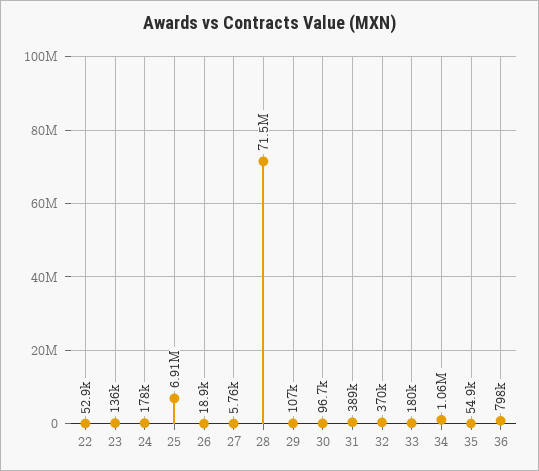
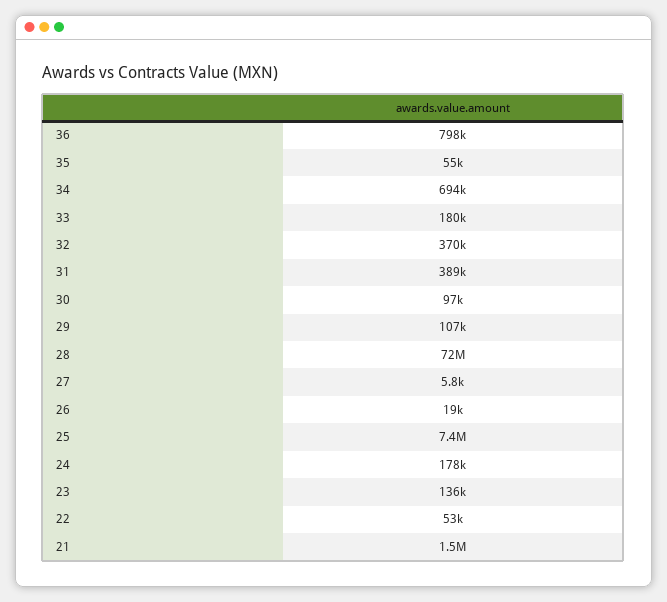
  {
    "22": 52900,
    "23": 136000,
    "24": 178000,
-   "25": 6910000,
+   "25": 7400000,
    "26": 18900,
    "27": 5760,
    "28": 71500000,
    "29": 107000,
    "30": 96700,
    "31": 389000,
    "32": 370000,
    "33": 180000,
-   "34": 1060000,
+   "34": 694000,
    "35": 54900,
-   "36": 798000
+   "36": 798000,
+   "21": 1500000
  }

